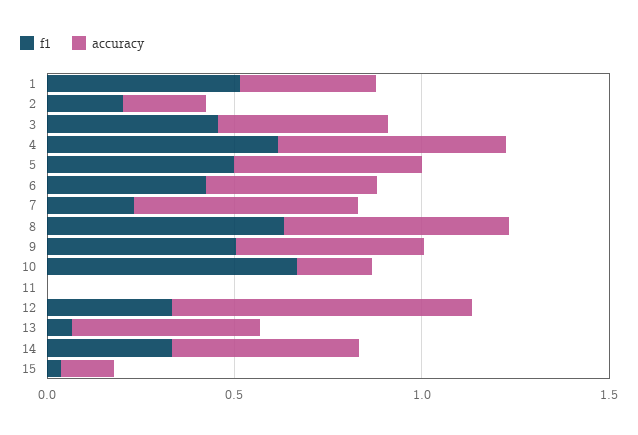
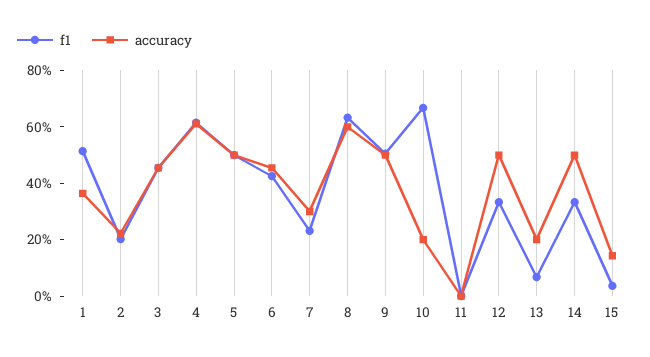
  {
    "f1": {
      "1": 0.5,
      "2": 0.2,
      "3": 0.45,
      "4": 0.6,
      "5": 0.5,
      "6": 0.45,
      "7": 0.25,
      "8": 0.65,
      "9": 0.5,
      "10": 0.65,
      "11": 0,
      "12": 0.35,
      "13": 0.05,
      "14": 0.35,
      "15": 0.05
    },
    "accuracy": {
      "1": 0.35,
      "2": 0.2,
      "3": 0.45,
      "4": 0.6,
      "5": 0.5,
      "6": 0.45,
-     "7": 0.6,
+     "7": 0.3,
      "8": 0.6,
      "9": 0.5,
      "10": 0.2,
      "11": 0,
-     "12": 0.8,
+     "12": 0.5,
-     "13": 0.5,
+     "13": 0.2,
      "14": 0.5,
      "15": 0.15
    }
  }

